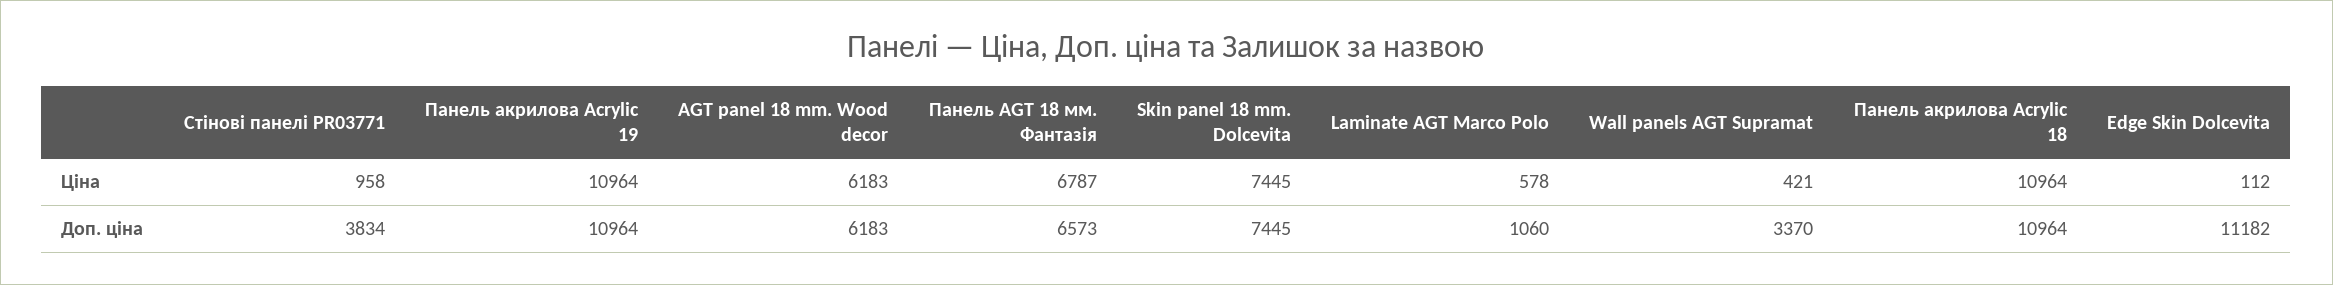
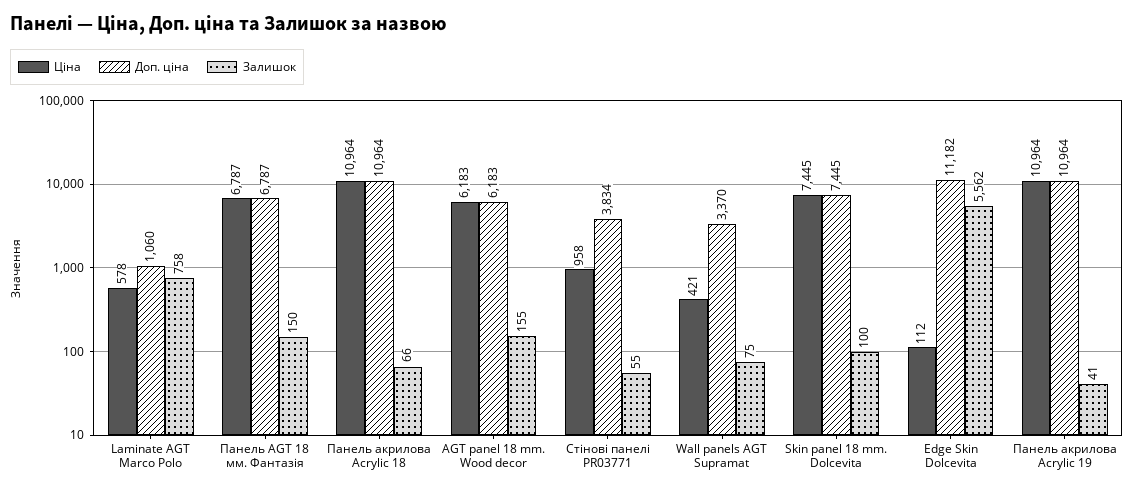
  {
    "Ціна": {
      "Стінові панелі PR03771": 958,
      "Панель акрилова Acrylic 19": 10964,
      "AGT panel 18 mm. Wood decor": 6183,
      "Панель AGT 18 мм. Фантазія": 6787,
      "Skin panel 18 mm. Dolcevita": 7445,
      "Laminate AGT Marco Polo": 578,
      "Wall panels AGT Supramat": 421,
      "Панель акрилова Acrylic 18": 10964,
      "Edge Skin Dolcevita": 112
    },
    "Доп. ціна": {
      "Стінові панелі PR03771": 3834,
      "Панель акрилова Acrylic 19": 10964,
      "AGT panel 18 mm. Wood decor": 6183,
-     "Панель AGT 18 мм. Фантазія": 6573,
+     "Панель AGT 18 мм. Фантазія": 6787,
      "Skin panel 18 mm. Dolcevita": 7445,
      "Laminate AGT Marco Polo": 1060,
      "Wall panels AGT Supramat": 3370,
      "Панель акрилова Acrylic 18": 10964,
      "Edge Skin Dolcevita": 11182
-   }
+   },
+   "Залишок": {
+     "Laminate AGT Marco Polo": 758,
+     "Панель AGT 18 мм. Фантазія": 150,
+     "Панель акрилова Acrylic 18": 66,
+     "AGT panel 18 mm. Wood decor": 155,
+     "Стінові панелі PR03771": 55,
+     "Wall panels AGT Supramat": 75,
+     "Skin panel 18 mm. Dolcevita": 100,
+     "Edge Skin Dolcevita": 5562,
+     "Панель акрилова Acrylic 19": 41
+   }
  }

